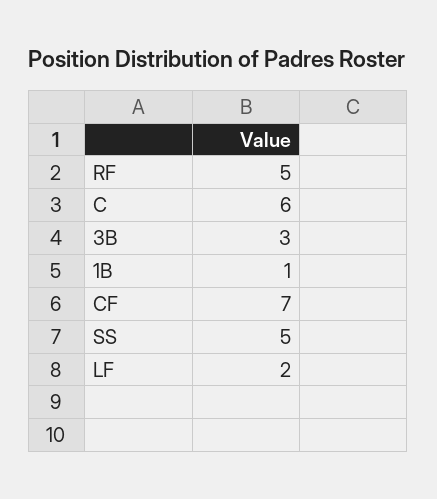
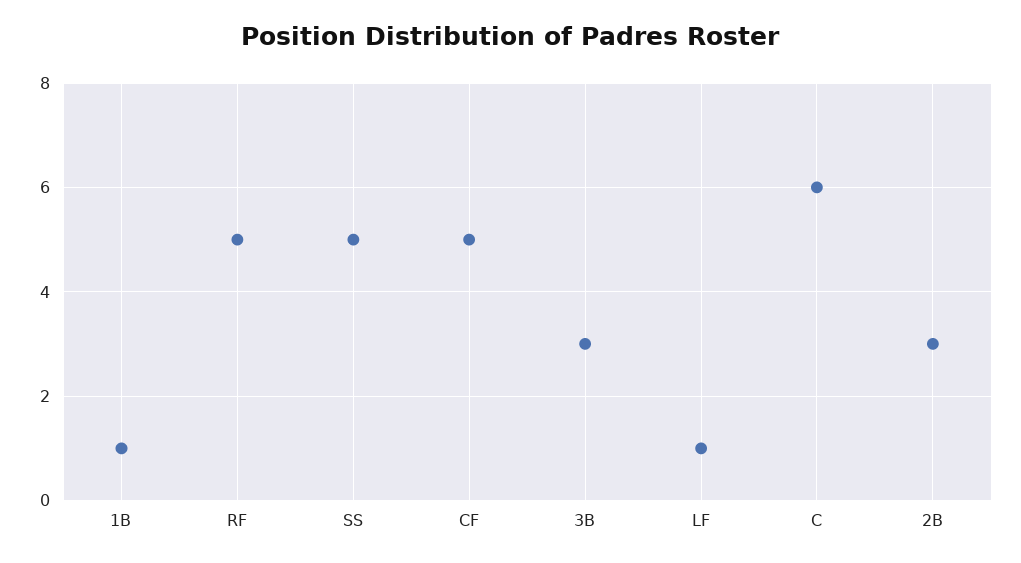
  {
    "RF": 5,
    "C": 6,
    "3B": 3,
    "1B": 1,
-   "CF": 7,
+   "CF": 5,
    "SS": 5,
-   "LF": 2
+   "LF": 1,
+   "2B": 3
  }

